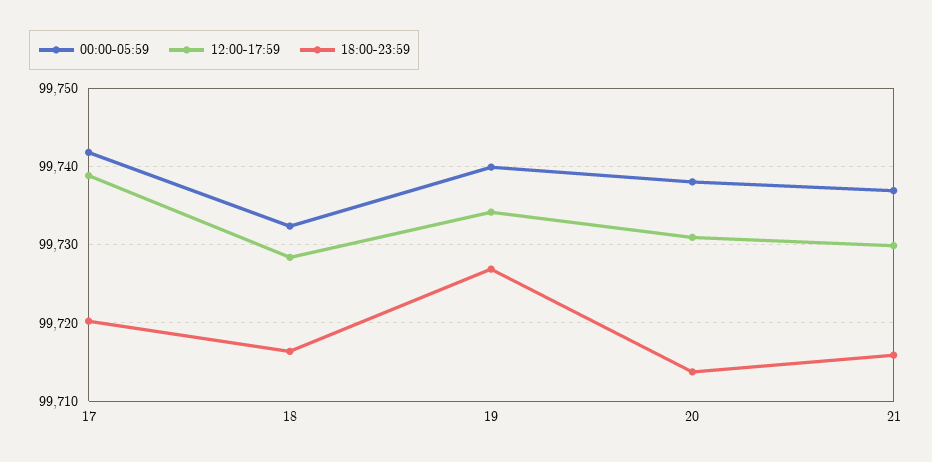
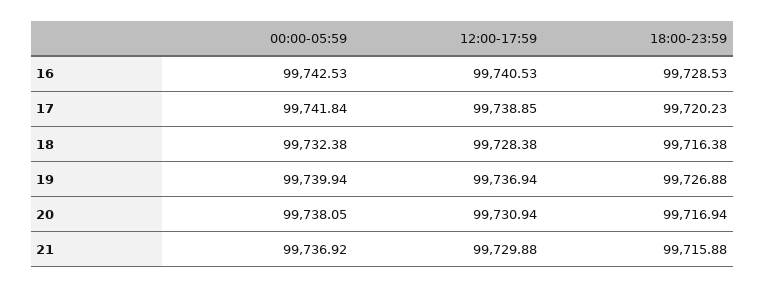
  {
    "00:00-05:59": {
      "17": 99741.84,
      "18": 99732.38,
      "19": 99739.94,
      "20": 99738.05,
-     "21": 99736.92
+     "21": 99736.92,
+     "16": 99742.53
    },
    "12:00-17:59": {
      "17": 99738.85,
      "18": 99728.38,
-     "19": 99734,
+     "19": 99736.94,
      "20": 99730.94,
-     "21": 99729.88
+     "21": 99729.88,
+     "16": 99740.53
    },
    "18:00-23:59": {
      "17": 99720.23,
      "18": 99716.38,
      "19": 99726.88,
-     "20": 99714,
+     "20": 99716.94,
-     "21": 99715.88
+     "21": 99715.88,
+     "16": 99728.53
    }
  }

